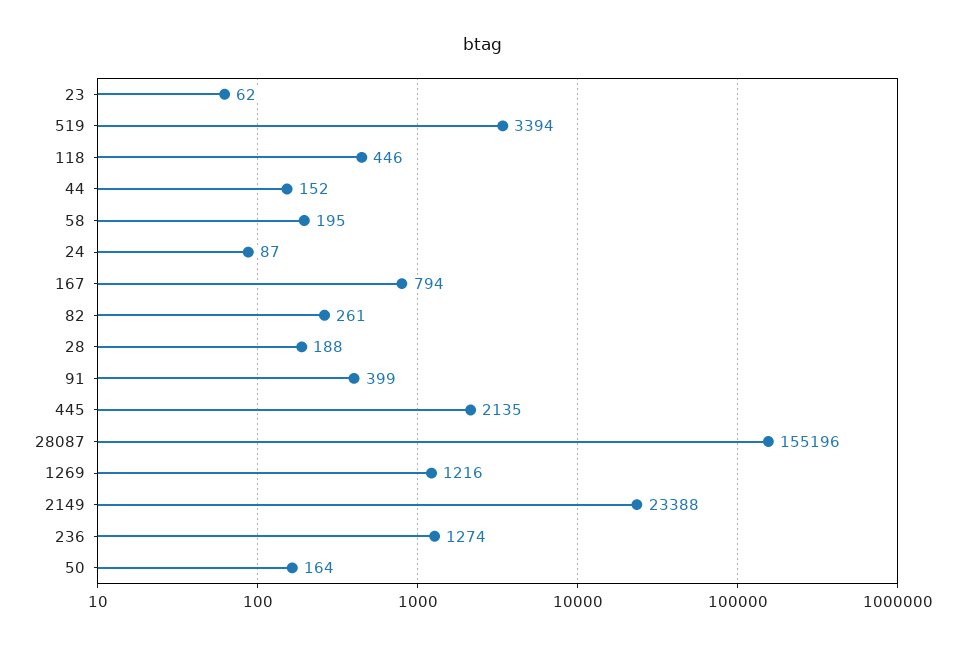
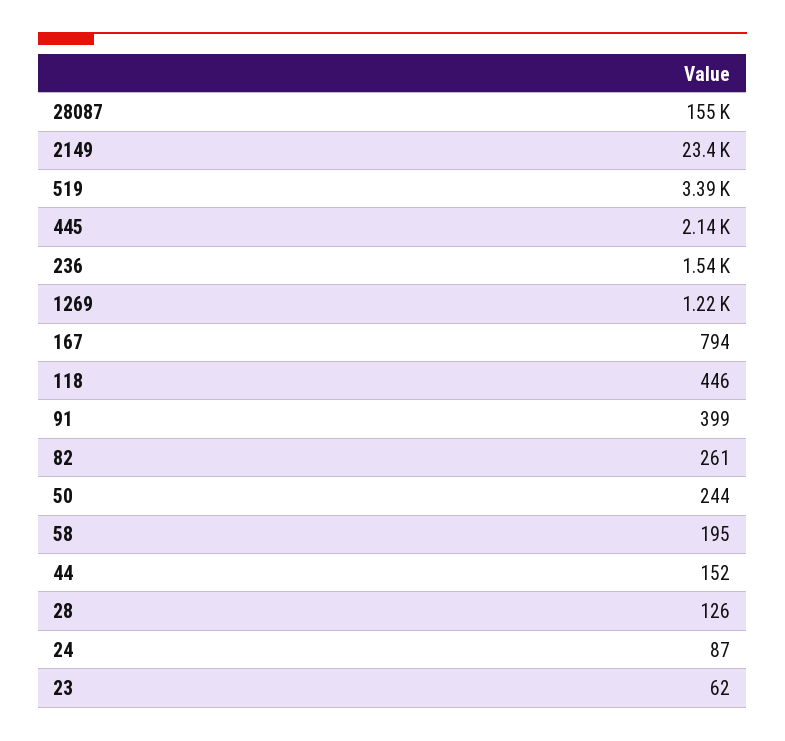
  {
    "23": 62,
    "519": 3394,
    "118": 446,
    "44": 152,
    "58": 195,
    "24": 87,
    "167": 794,
    "82": 261,
-   "28": 188,
+   "28": 126,
    "91": 399,
    "445": 2135,
    "28087": 155196,
    "1269": 1216,
    "2149": 23388,
-   "236": 1274,
+   "236": 1540,
-   "50": 164
+   "50": 244
  }

